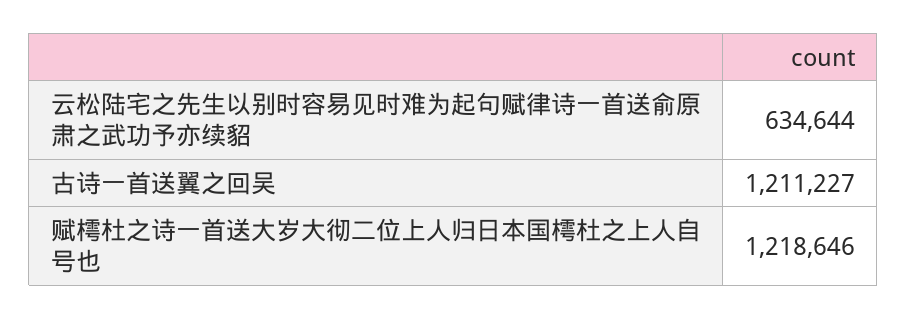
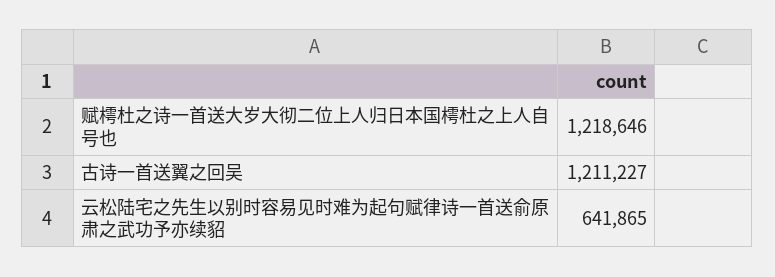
  {
-   "云松陆宅之先生以别时容易见时难为起句赋律诗一首送俞原肃之武功予亦续貂": 634644,
+   "云松陆宅之先生以别时容易见时难为起句赋律诗一首送俞原肃之武功予亦续貂": 641865,
    "古诗一首送翼之回吴": 1211227,
    "赋樗杜之诗一首送大岁大彻二位上人归日本国樗杜之上人自号也": 1218646
  }

